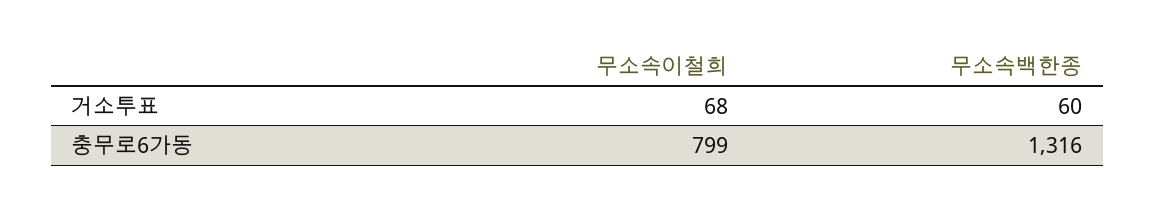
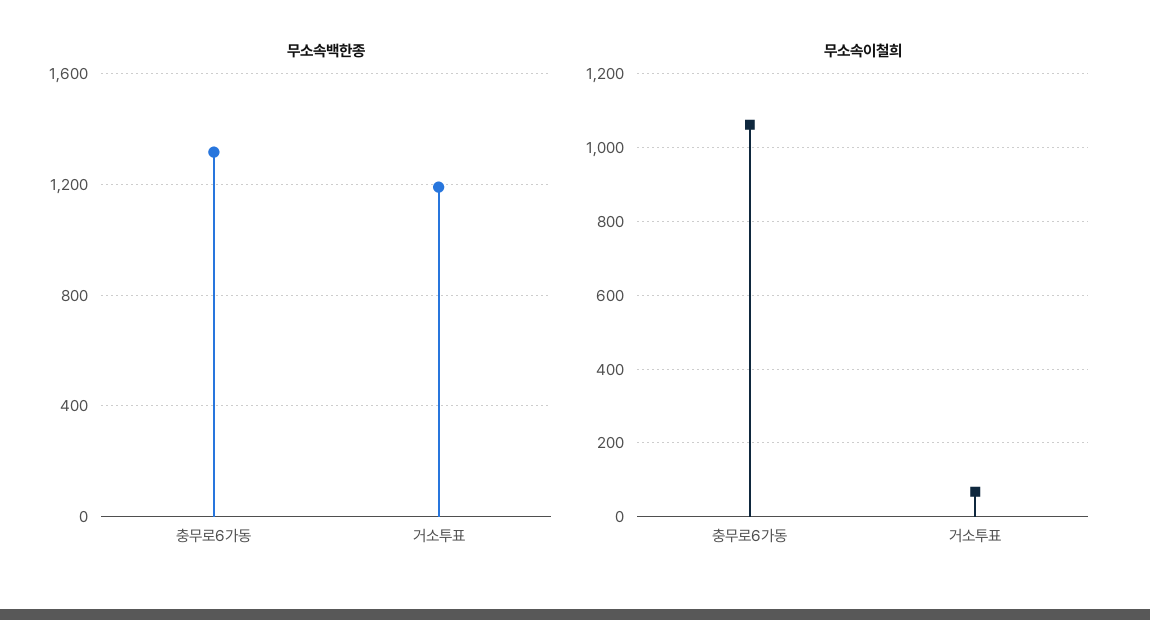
  {
    "무소속이철희": {
      "거소투표": 68,
-     "충무로6가동": 799
+     "충무로6가동": 1060
    },
    "무소속백한종": {
-     "거소투표": 60,
+     "거소투표": 1200,
      "충무로6가동": 1316
    }
  }

